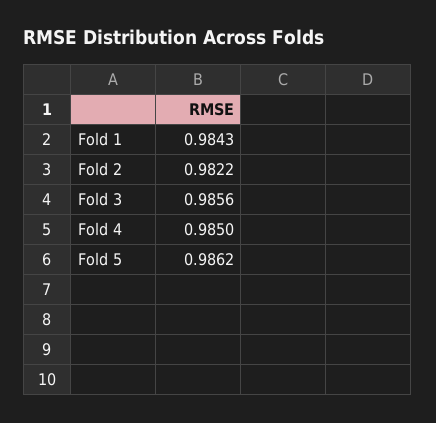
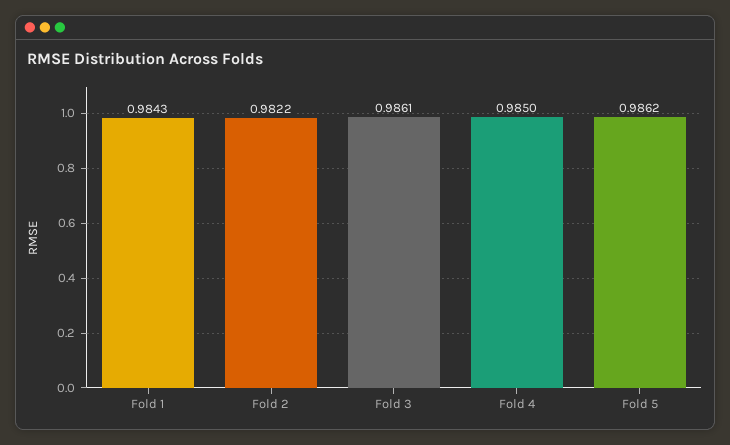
  {
    "Fold 1": 0.9843,
    "Fold 2": 0.9822,
-   "Fold 3": 0.9856,
+   "Fold 3": 0.9861,
    "Fold 4": 0.985,
    "Fold 5": 0.9862
  }

